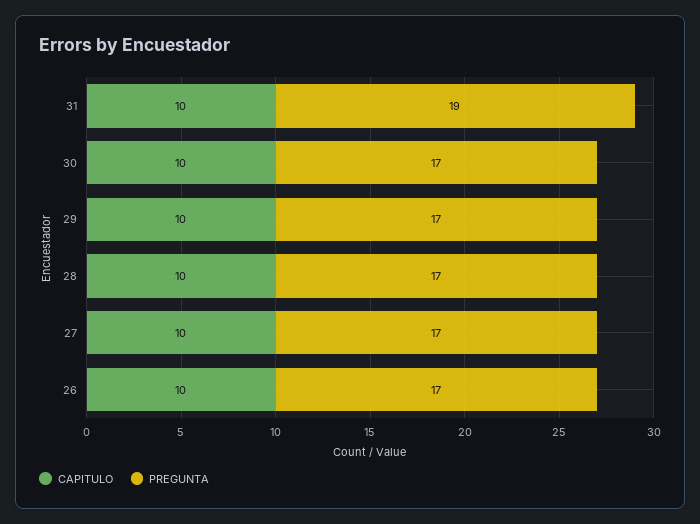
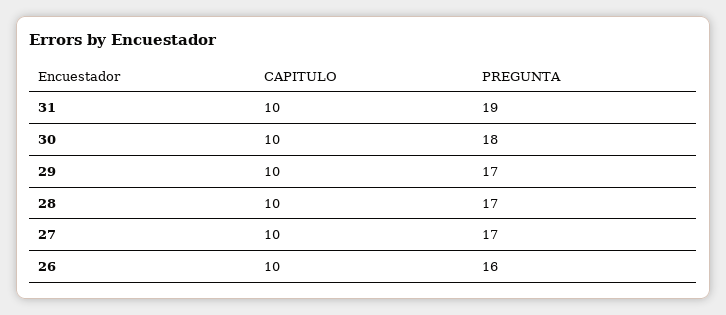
  {
    "CAPITULO": {
      "31": 10,
      "30": 10,
      "29": 10,
      "28": 10,
      "27": 10,
      "26": 10
    },
    "PREGUNTA": {
      "31": 19,
-     "30": 17,
+     "30": 18,
      "29": 17,
      "28": 17,
      "27": 17,
-     "26": 17
+     "26": 16
    }
  }

